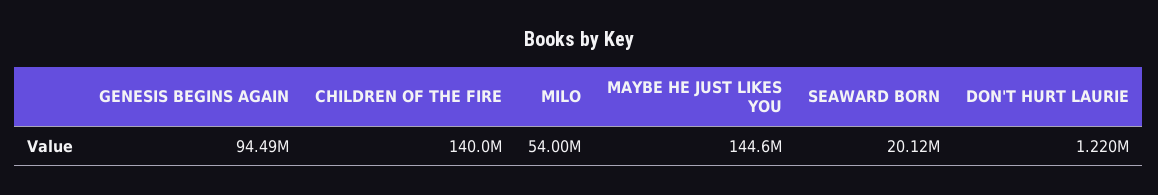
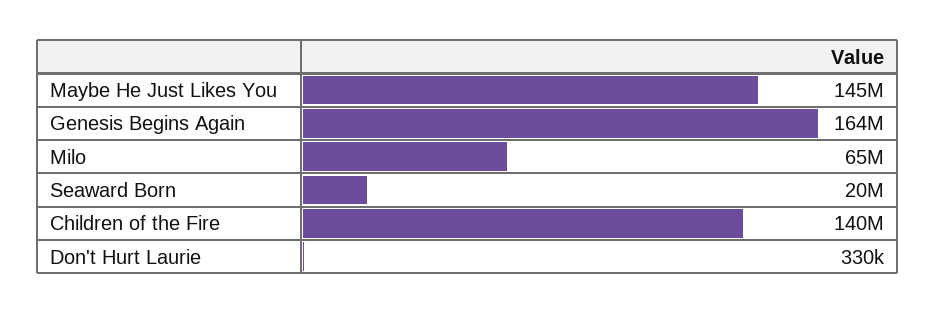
  {
-   "GENESIS BEGINS AGAIN": 94490000,
+   "GENESIS BEGINS AGAIN": 164000000,
    "CHILDREN OF THE FIRE": 140000000,
-   "MILO": 54000000,
+   "MILO": 65000000,
    "MAYBE HE JUST LIKES YOU": 144600000,
    "SEAWARD BORN": 20120000,
-   "DON'T HURT LAURIE": 1220000
+   "DON'T HURT LAURIE": 330000
  }

